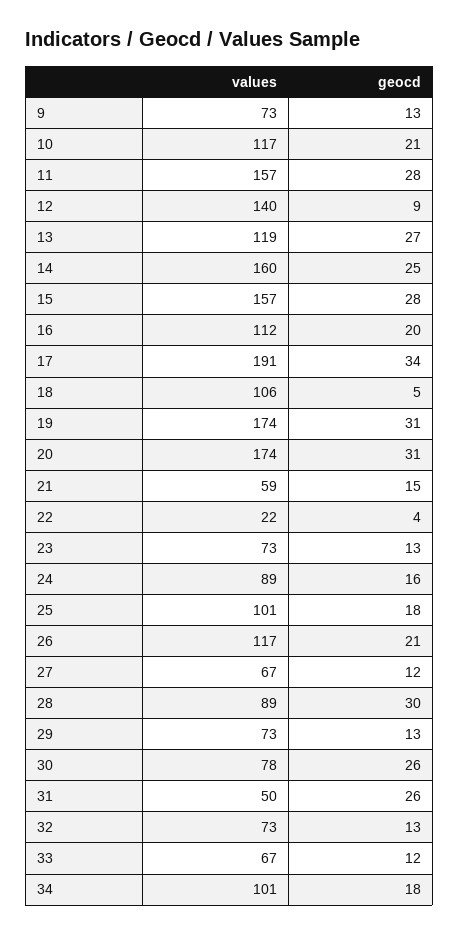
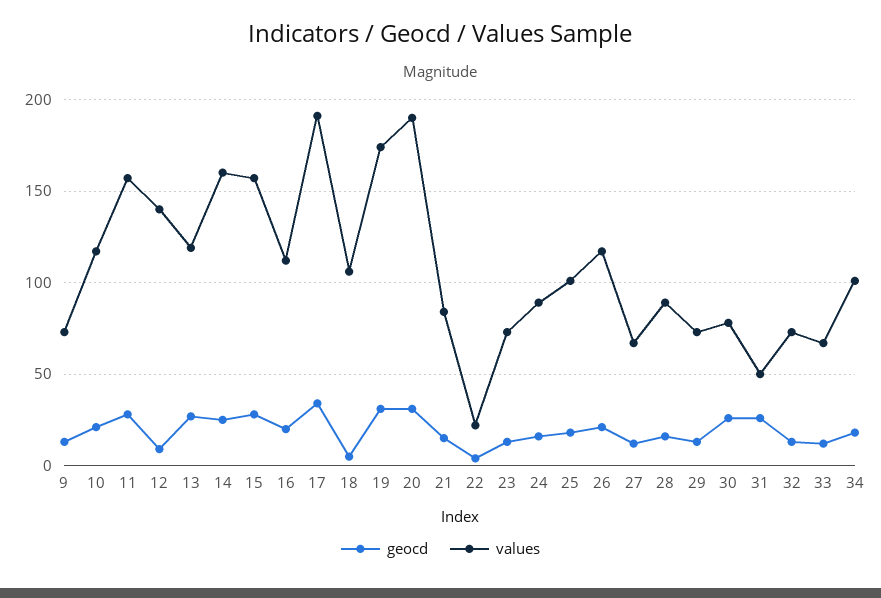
  {
    "values": {
      "9": 73,
      "10": 117,
      "11": 157,
      "12": 140,
      "13": 119,
      "14": 160,
      "15": 157,
      "16": 112,
      "17": 191,
      "18": 106,
      "19": 174,
-     "20": 174,
+     "20": 190,
-     "21": 59,
+     "21": 85,
      "22": 22,
      "23": 73,
      "24": 89,
      "25": 101,
      "26": 117,
      "27": 67,
      "28": 89,
      "29": 73,
      "30": 78,
      "31": 50,
      "32": 73,
      "33": 67,
      "34": 101
    },
    "geocd": {
      "9": 13,
      "10": 21,
      "11": 28,
      "12": 9,
      "13": 27,
      "14": 25,
      "15": 28,
      "16": 20,
      "17": 34,
      "18": 5,
      "19": 31,
      "20": 31,
      "21": 15,
      "22": 4,
      "23": 13,
      "24": 16,
      "25": 18,
      "26": 21,
      "27": 12,
-     "28": 30,
+     "28": 15,
      "29": 13,
      "30": 26,
      "31": 26,
      "32": 13,
      "33": 12,
      "34": 18
    }
  }

